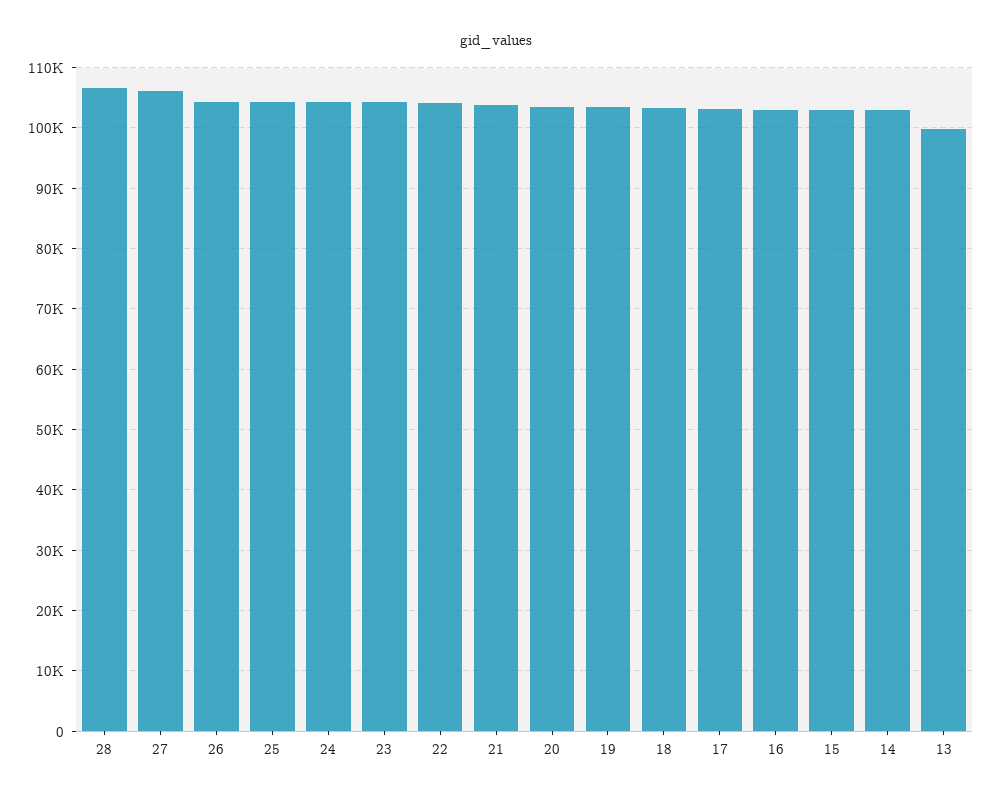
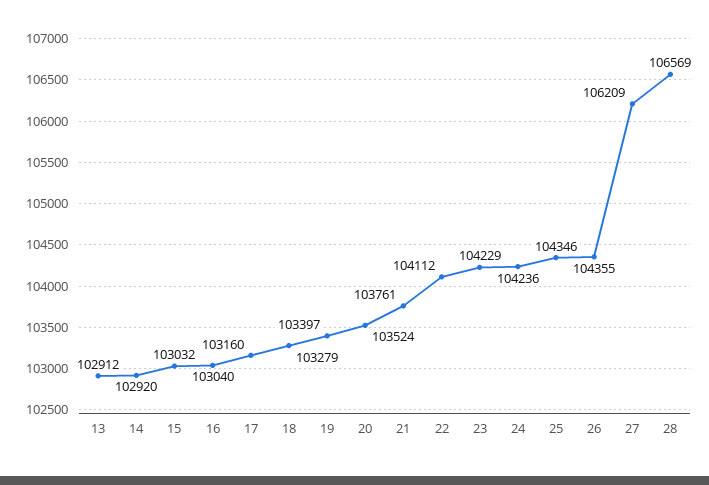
  {
    "28": 106569,
    "27": 106209,
    "26": 104355,
    "25": 104346,
    "24": 104236,
    "23": 104229,
    "22": 104112,
    "21": 103761,
    "20": 103524,
    "19": 103397,
    "18": 103279,
    "17": 103160,
    "16": 103040,
    "15": 103032,
    "14": 102920,
-   "13": 100000
+   "13": 102912
  }

